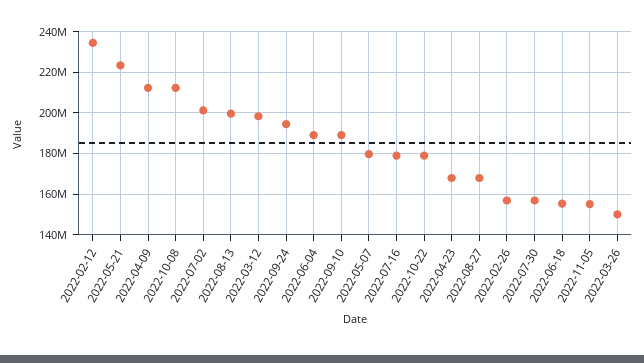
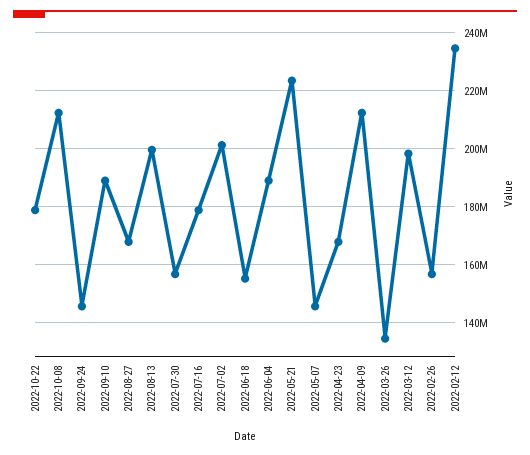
  {
    "2022-02-12": 235000000,
    "2022-05-21": 222500000,
    "2022-04-09": 212500000,
    "2022-10-08": 212500000,
    "2022-07-02": 200000000,
    "2022-08-13": 200000000,
    "2022-03-12": 197500000,
-   "2022-09-24": 195000000,
+   "2022-09-24": 145000000,
    "2022-06-04": 190000000,
    "2022-09-10": 190000000,
-   "2022-05-07": 180000000,
+   "2022-05-07": 145000000,
    "2022-07-16": 180000000,
    "2022-10-22": 180000000,
    "2022-04-23": 167500000,
    "2022-08-27": 167500000,
    "2022-02-26": 157500000,
    "2022-07-30": 157500000,
    "2022-06-18": 155000000,
-   "2022-11-05": 155000000,
-   "2022-03-26": 150000000
+   "2022-03-26": 135000000
  }

